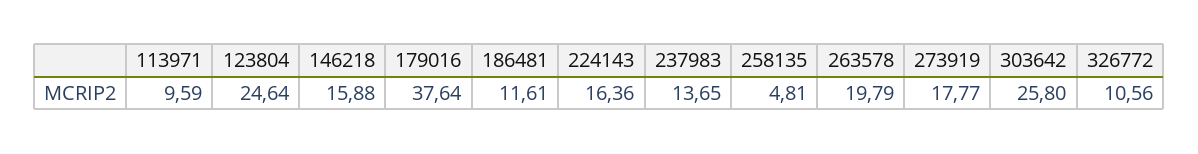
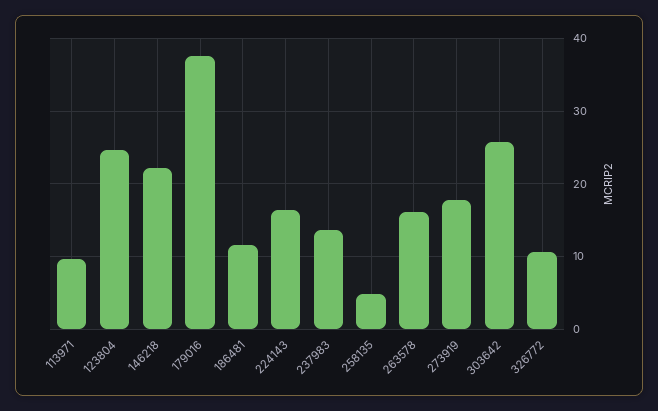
  {
    "113971": 9.59,
    "123804": 24.64,
-   "146218": 15.88,
+   "146218": 22,
    "179016": 37.64,
    "186481": 11.61,
    "224143": 16.36,
    "237983": 13.65,
    "258135": 4.81,
-   "263578": 19.79,
+   "263578": 16,
    "273919": 17.77,
    "303642": 25.8,
    "326772": 10.56
  }

